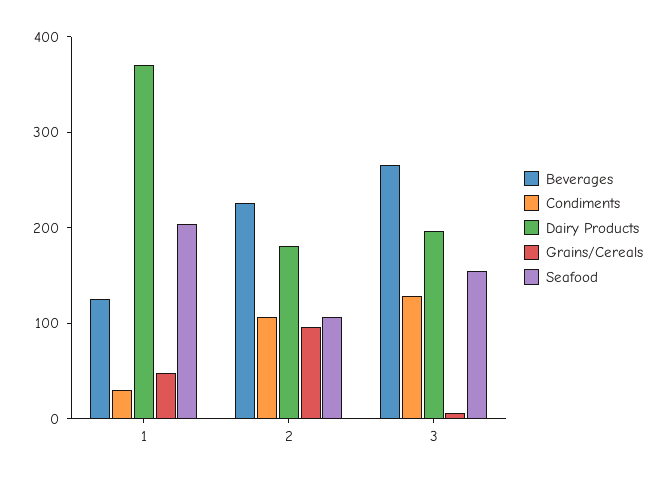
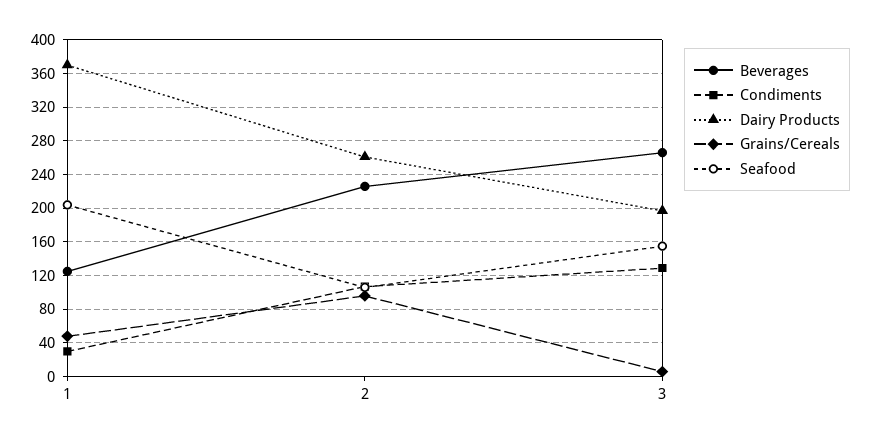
  {
    "Beverages": {
      "1": 130,
      "2": 230,
      "3": 270
    },
    "Condiments": {
      "1": 30,
      "2": 110,
      "3": 130
    },
    "Dairy Products": {
      "1": 370,
-     "2": 180,
+     "2": 260,
      "3": 200
    },
    "Grains/Cereals": {
      "1": 50,
      "2": 100,
      "3": 10
    },
    "Seafood": {
      "1": 200,
      "2": 110,
      "3": 160
    }
  }

